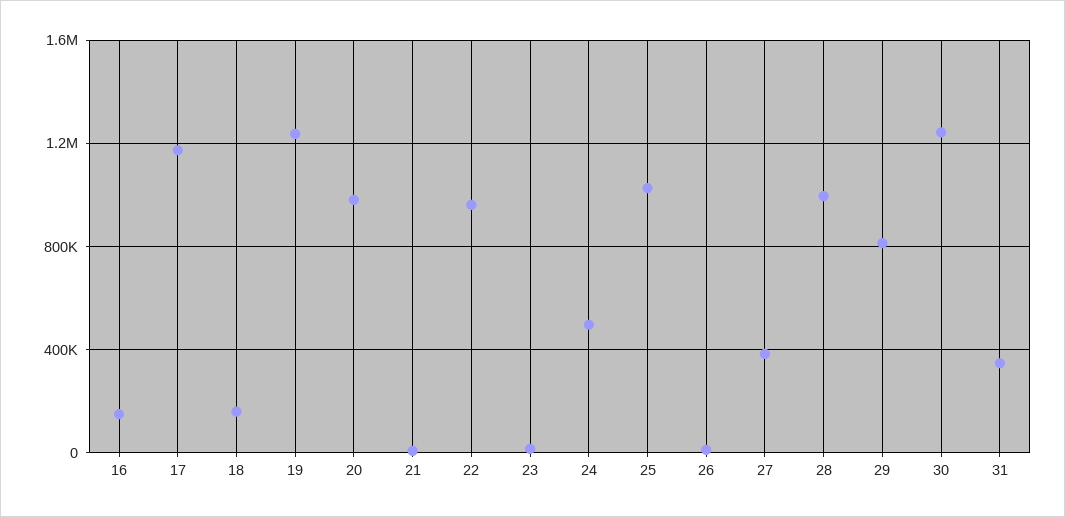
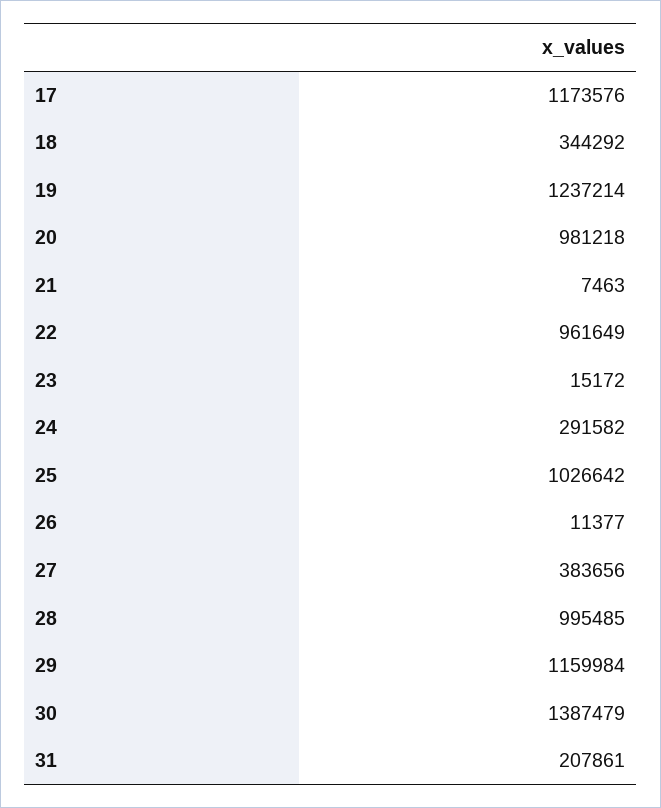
  {
-   "16": 150000,
    "17": 1173576,
-   "18": 150000,
+   "18": 344292,
    "19": 1237214,
    "20": 981218,
    "21": 7463,
    "22": 961649,
    "23": 15172,
-   "24": 500000,
+   "24": 291582,
    "25": 1026642,
    "26": 11377,
    "27": 383656,
    "28": 995485,
-   "29": 800000,
+   "29": 1159984,
-   "30": 1250000,
+   "30": 1387479,
-   "31": 350000
+   "31": 207861
  }

